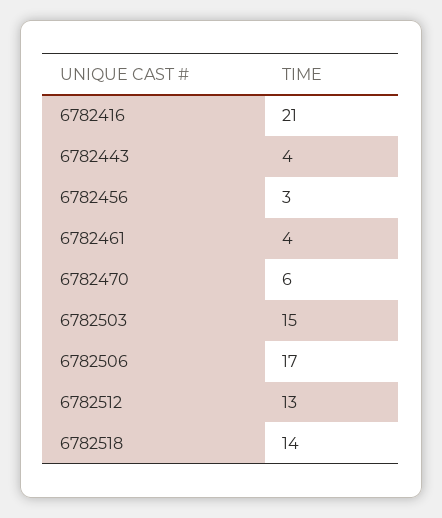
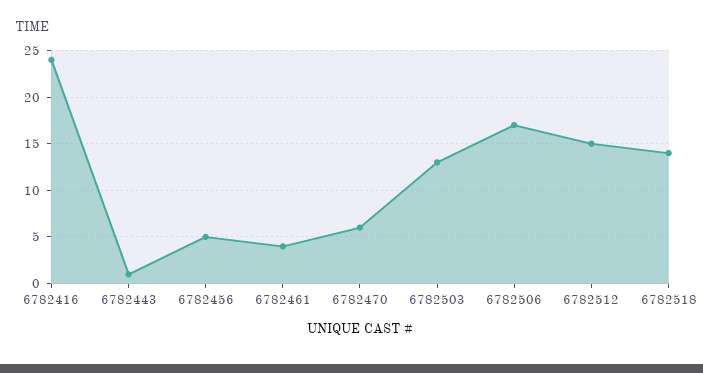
  {
-   "6782416": 21,
+   "6782416": 24,
-   "6782443": 4,
+   "6782443": 1,
-   "6782456": 3,
+   "6782456": 5,
    "6782461": 4,
    "6782470": 6,
-   "6782503": 15,
+   "6782503": 13,
    "6782506": 17,
-   "6782512": 13,
+   "6782512": 15,
    "6782518": 14
  }

